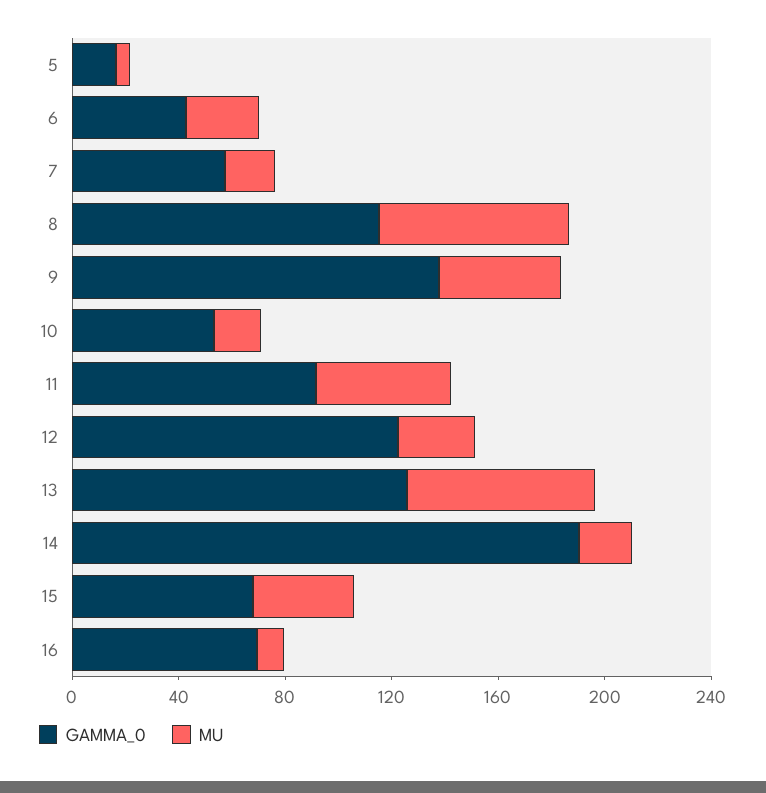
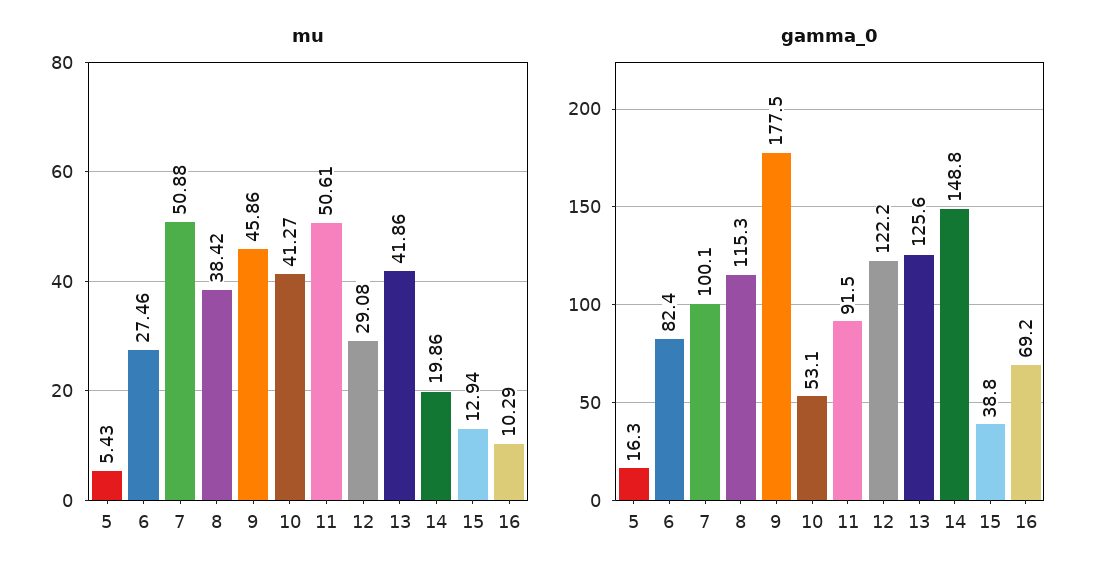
  {
    "GAMMA_0": {
      "5": 16.3,
-     "6": 40,
+     "6": 82.4,
-     "7": 60,
+     "7": 100.1,
      "8": 115.3,
-     "9": 140,
+     "9": 177.5,
      "10": 53.1,
      "11": 91.5,
      "12": 122.2,
      "13": 125.6,
-     "14": 190,
+     "14": 148.8,
-     "15": 70,
+     "15": 38.8,
      "16": 69.2
    },
    "MU": {
      "5": 5.43,
      "6": 27.46,
-     "7": 20,
+     "7": 50.88,
-     "8": 70,
+     "8": 38.42,
      "9": 45.86,
-     "10": 20,
+     "10": 41.27,
      "11": 50.61,
      "12": 29.08,
-     "13": 70,
+     "13": 41.86,
      "14": 19.86,
-     "15": 40,
+     "15": 12.94,
      "16": 10.29
    }
  }

